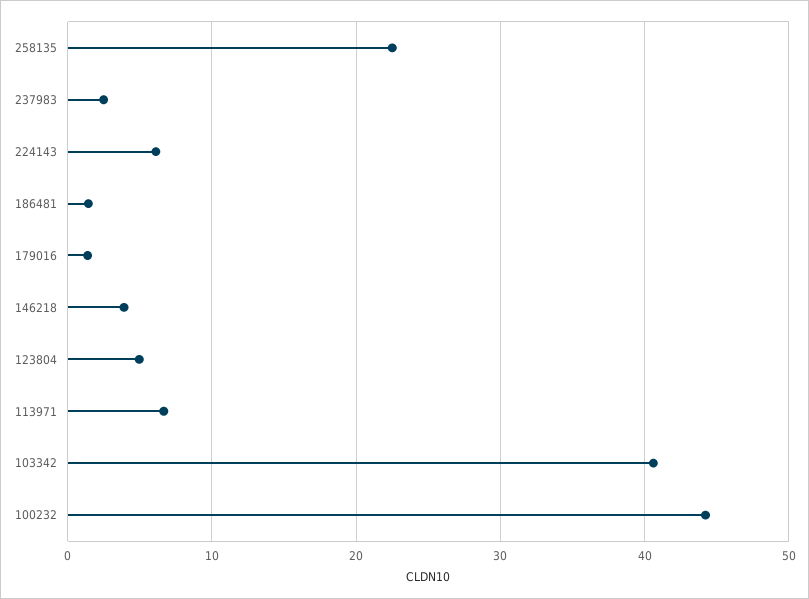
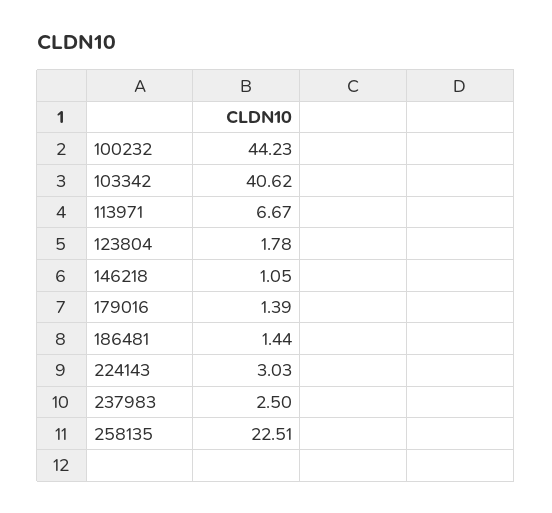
  {
    "258135": 22.51,
    "237983": 2.5,
-   "224143": 6,
+   "224143": 3.03,
    "186481": 1.44,
    "179016": 1.39,
-   "146218": 4,
+   "146218": 1.05,
-   "123804": 5,
+   "123804": 1.78,
    "113971": 6.67,
    "103342": 40.62,
    "100232": 44.23
  }

